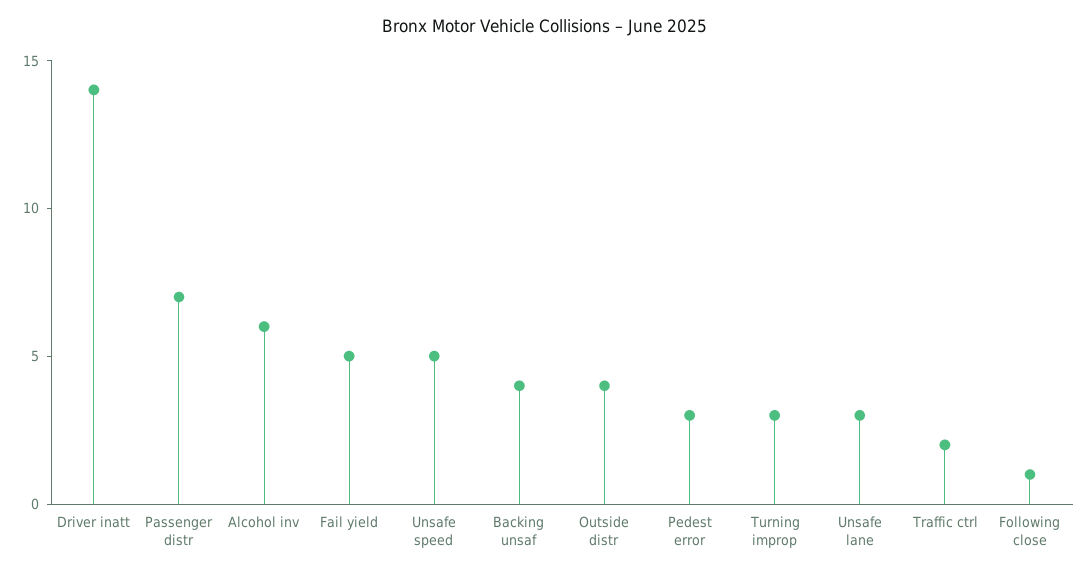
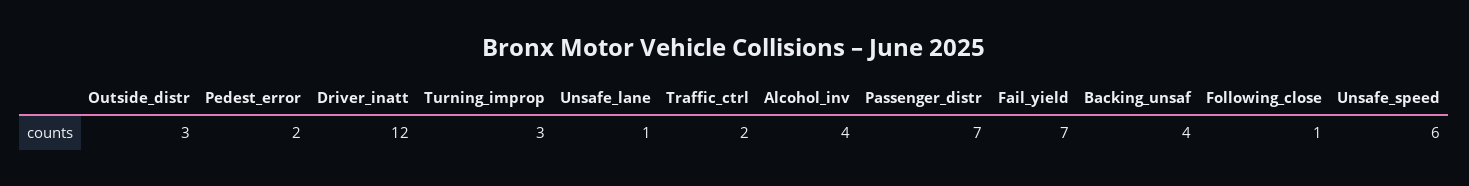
  {
-   "Driver inatt": 14,
+   "Driver inatt": 12,
    "Passenger distr": 7,
-   "Alcohol inv": 6,
+   "Alcohol inv": 4,
-   "Fail yield": 5,
+   "Fail yield": 7,
-   "Unsafe speed": 5,
+   "Unsafe speed": 6,
    "Backing unsaf": 4,
-   "Outside distr": 4,
+   "Outside distr": 3,
-   "Pedest error": 3,
+   "Pedest error": 2,
    "Turning improp": 3,
-   "Unsafe lane": 3,
+   "Unsafe lane": 1,
    "Traffic ctrl": 2,
    "Following close": 1
  }

